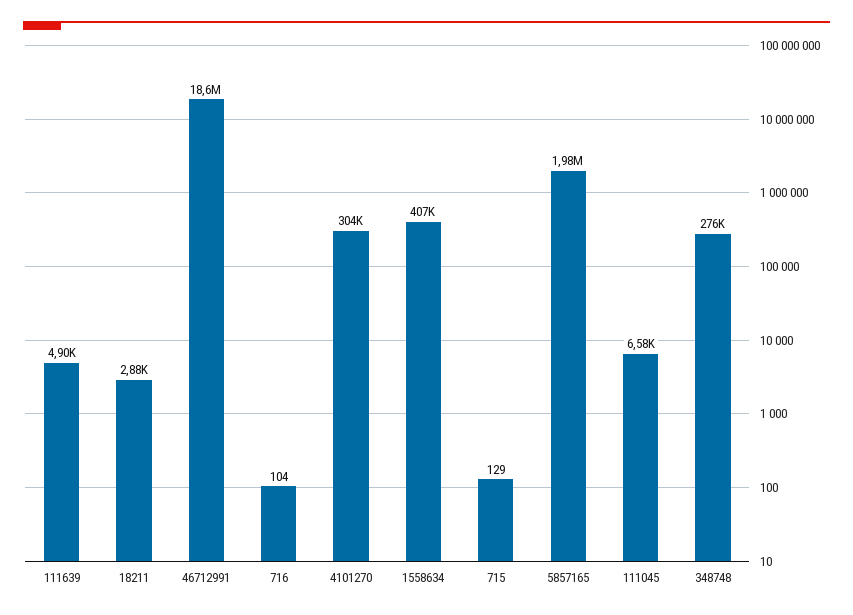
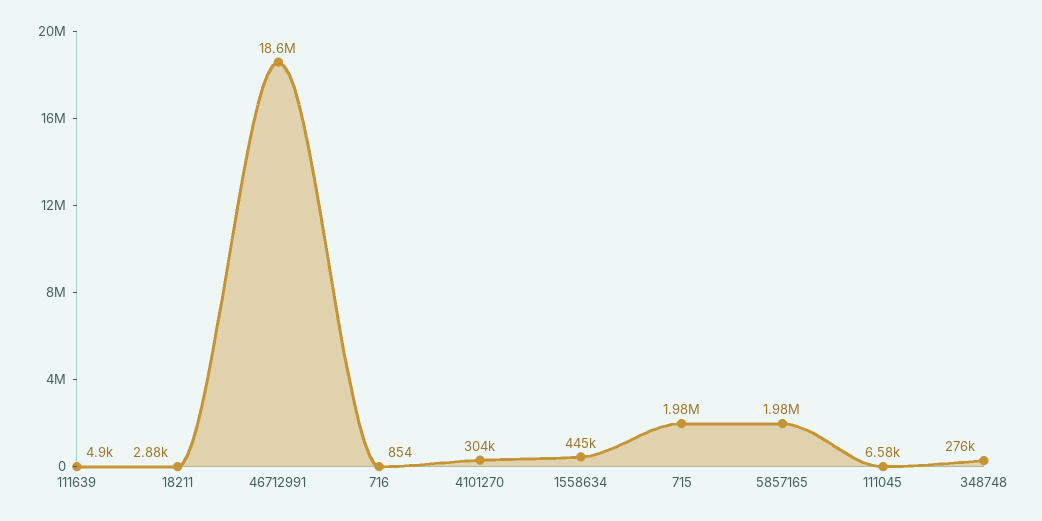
  {
    "111639": 4900,
    "18211": 2880,
    "46712991": 18600000,
-   "716": 104,
+   "716": 854,
    "4101270": 304000,
-   "1558634": 407000,
+   "1558634": 445000,
-   "715": 129,
+   "715": 1980000,
    "5857165": 1980000,
    "111045": 6580,
    "348748": 276000
  }

